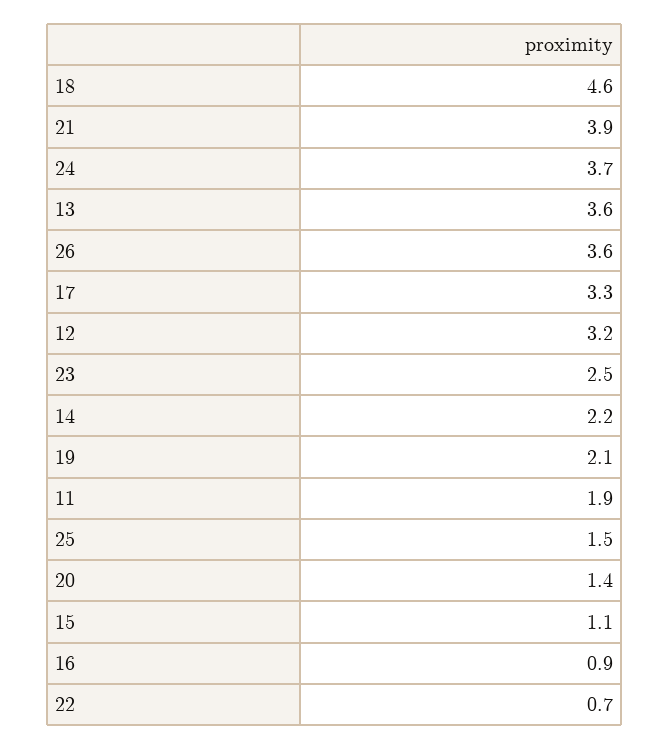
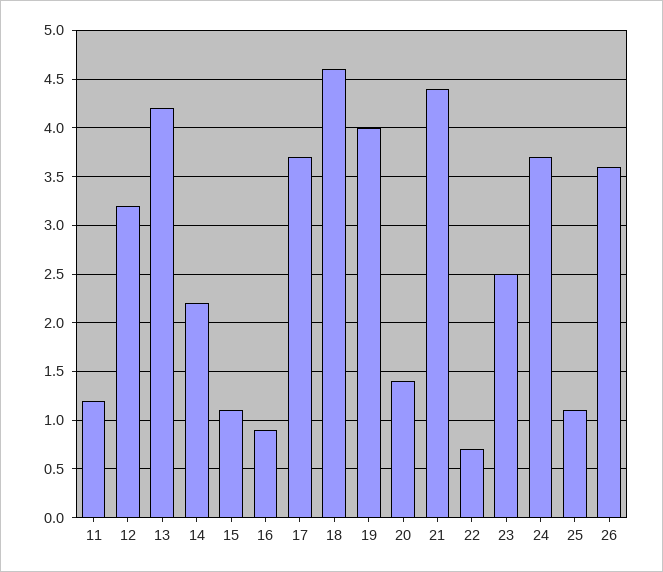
  {
    "18": 4.6,
-   "21": 3.9,
+   "21": 4.4,
    "24": 3.7,
-   "13": 3.6,
+   "13": 4.2,
    "26": 3.6,
-   "17": 3.3,
+   "17": 3.7,
    "12": 3.2,
    "23": 2.5,
    "14": 2.2,
-   "19": 2.1,
+   "19": 4,
-   "11": 1.9,
+   "11": 1.2,
-   "25": 1.5,
+   "25": 1.1,
    "20": 1.4,
    "15": 1.1,
    "16": 0.9,
    "22": 0.7
  }

